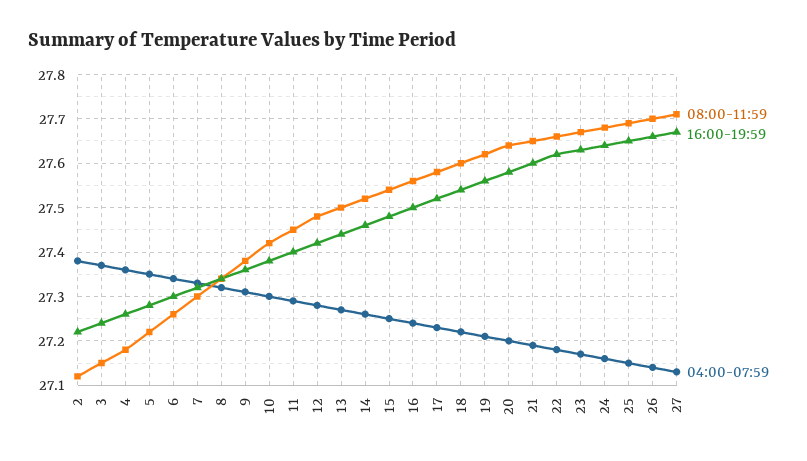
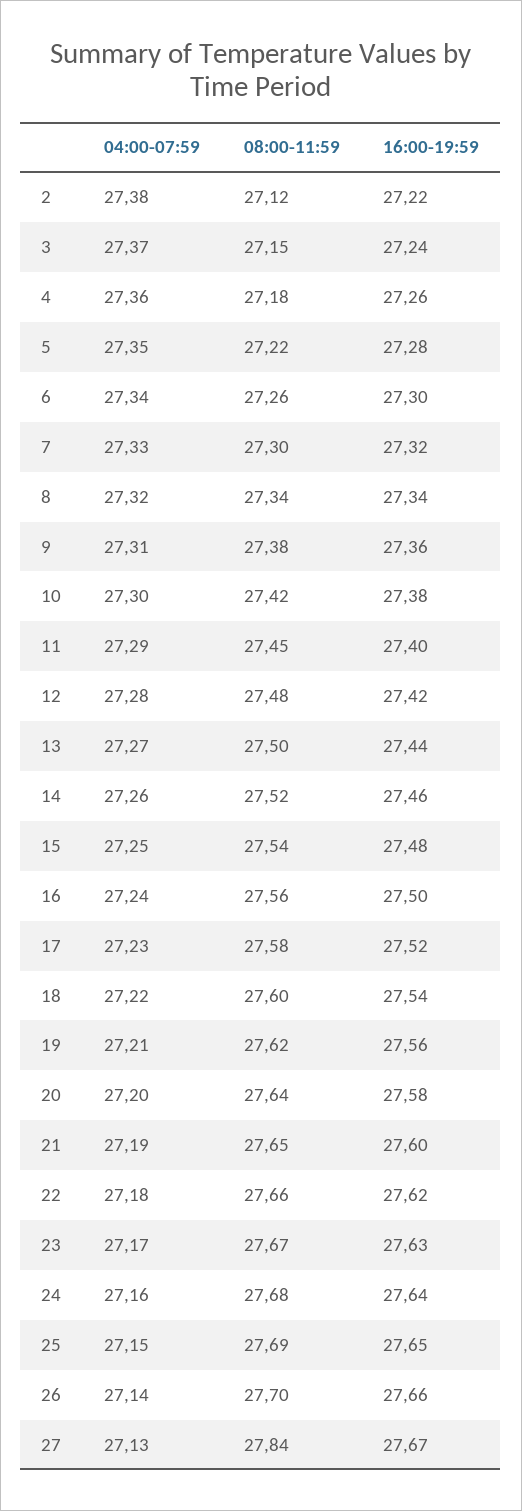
  {
    "08:00-11:59": {
      "2": 27.12,
      "3": 27.15,
      "4": 27.18,
      "5": 27.22,
      "6": 27.26,
      "7": 27.3,
      "8": 27.34,
      "9": 27.38,
      "10": 27.42,
      "11": 27.45,
      "12": 27.48,
      "13": 27.5,
      "14": 27.52,
      "15": 27.54,
      "16": 27.56,
      "17": 27.58,
      "18": 27.6,
      "19": 27.62,
      "20": 27.64,
      "21": 27.65,
      "22": 27.66,
      "23": 27.67,
      "24": 27.68,
      "25": 27.69,
      "26": 27.7,
-     "27": 27.7
+     "27": 27.84
    },
    "16:00-19:59": {
      "2": 27.22,
      "3": 27.24,
      "4": 27.26,
      "5": 27.28,
      "6": 27.3,
      "7": 27.32,
      "8": 27.34,
      "9": 27.36,
      "10": 27.38,
      "11": 27.4,
      "12": 27.42,
      "13": 27.44,
      "14": 27.46,
      "15": 27.48,
      "16": 27.5,
      "17": 27.52,
      "18": 27.54,
      "19": 27.56,
      "20": 27.58,
      "21": 27.6,
      "22": 27.62,
      "23": 27.63,
      "24": 27.64,
      "25": 27.65,
      "26": 27.66,
      "27": 27.67
    },
    "04:00-07:59": {
      "2": 27.38,
      "3": 27.37,
      "4": 27.36,
      "5": 27.35,
      "6": 27.34,
      "7": 27.33,
      "8": 27.32,
      "9": 27.31,
      "10": 27.3,
      "11": 27.29,
      "12": 27.28,
      "13": 27.27,
      "14": 27.26,
      "15": 27.25,
      "16": 27.24,
      "17": 27.23,
      "18": 27.22,
      "19": 27.21,
      "20": 27.2,
      "21": 27.19,
      "22": 27.18,
      "23": 27.17,
      "24": 27.16,
      "25": 27.15,
      "26": 27.14,
      "27": 27.13
    }
  }

